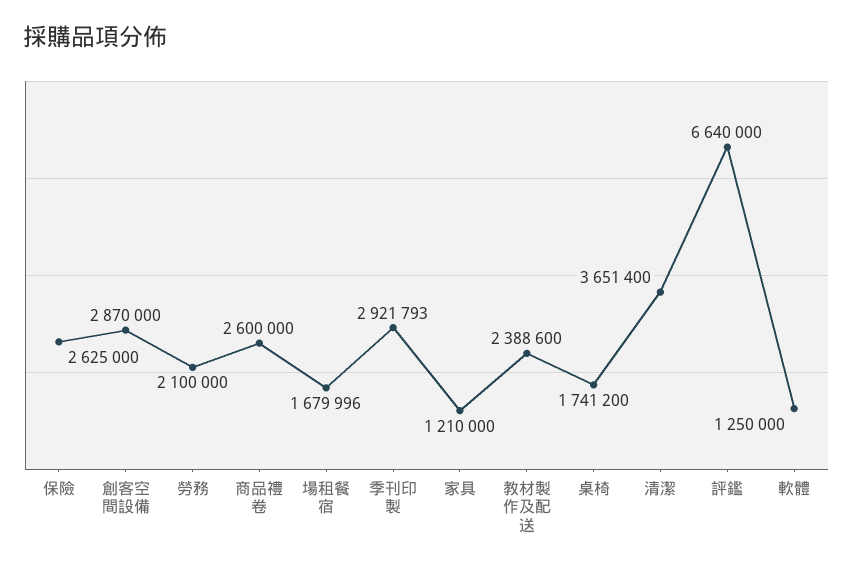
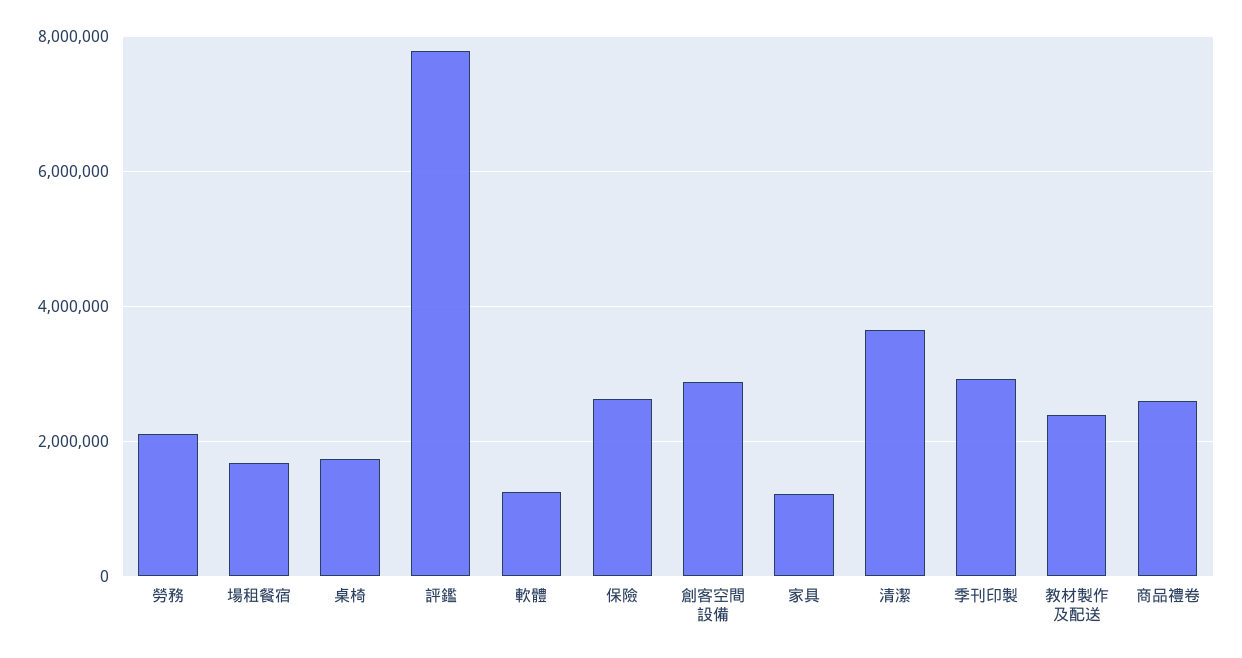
  {
    "保險": 2625000,
    "創客空間設備": 2870000,
    "勞務": 2100000,
    "商品禮卷": 2600000,
    "場租餐宿": 1679996,
    "季刊印製": 2921793,
    "家具": 1210000,
    "教材製作及配送": 2388600,
    "桌椅": 1741200,
    "清潔": 3651400,
-   "評鑑": 6640000,
+   "評鑑": 7800000,
    "軟體": 1250000
  }

